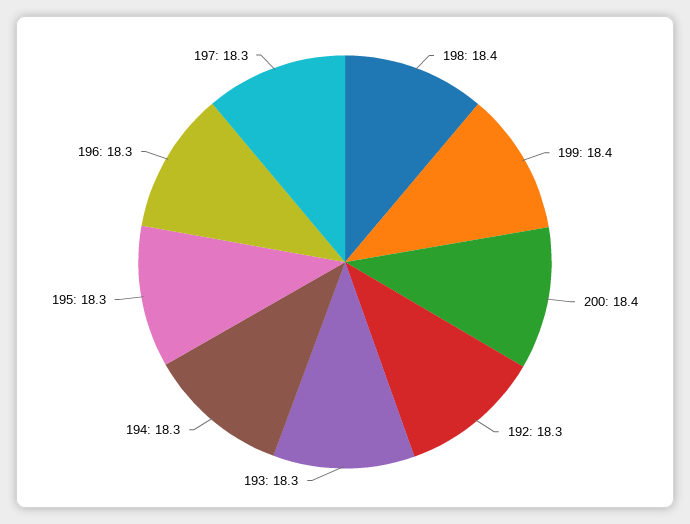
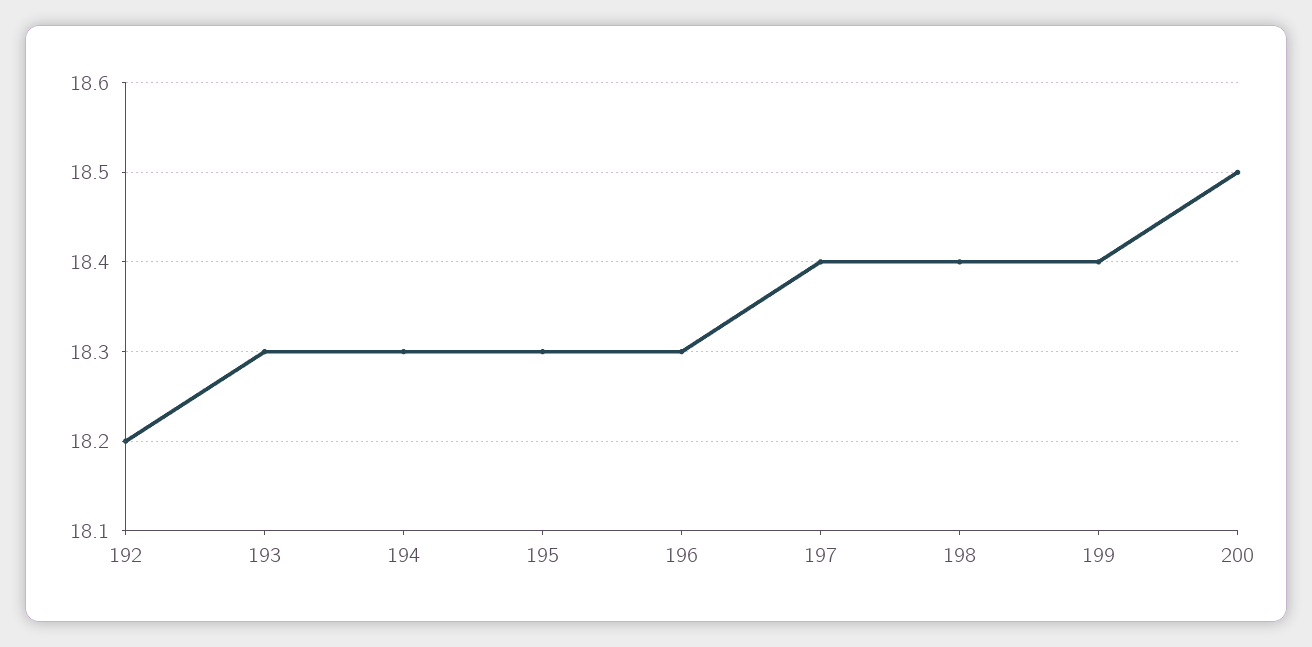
  {
    "198": 18.4,
    "199": 18.4,
-   "200": 18.4,
+   "200": 18.5,
-   "192": 18.3,
+   "192": 18.2,
    "193": 18.3,
    "194": 18.3,
    "195": 18.3,
    "196": 18.3,
-   "197": 18.3
+   "197": 18.4
  }

